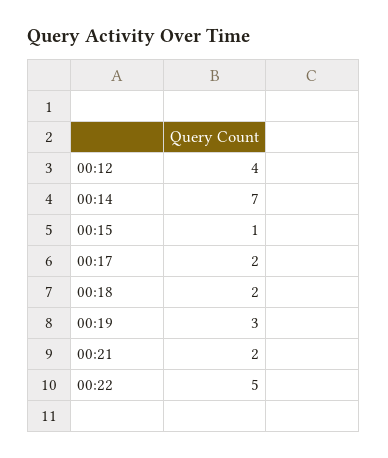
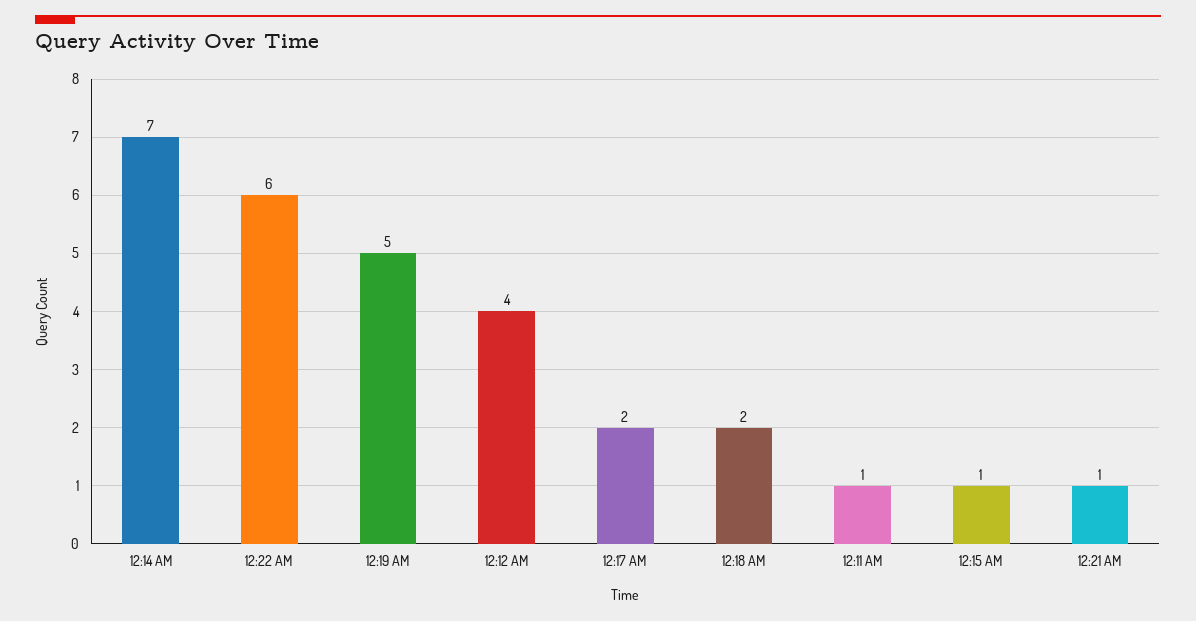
  {
    "00:12": 4,
    "00:14": 7,
    "00:15": 1,
    "00:17": 2,
    "00:18": 2,
-   "00:19": 3,
+   "00:19": 5,
-   "00:21": 2,
+   "00:21": 1,
-   "00:22": 5
+   "00:22": 6,
+   "12:11 AM": 1
  }

